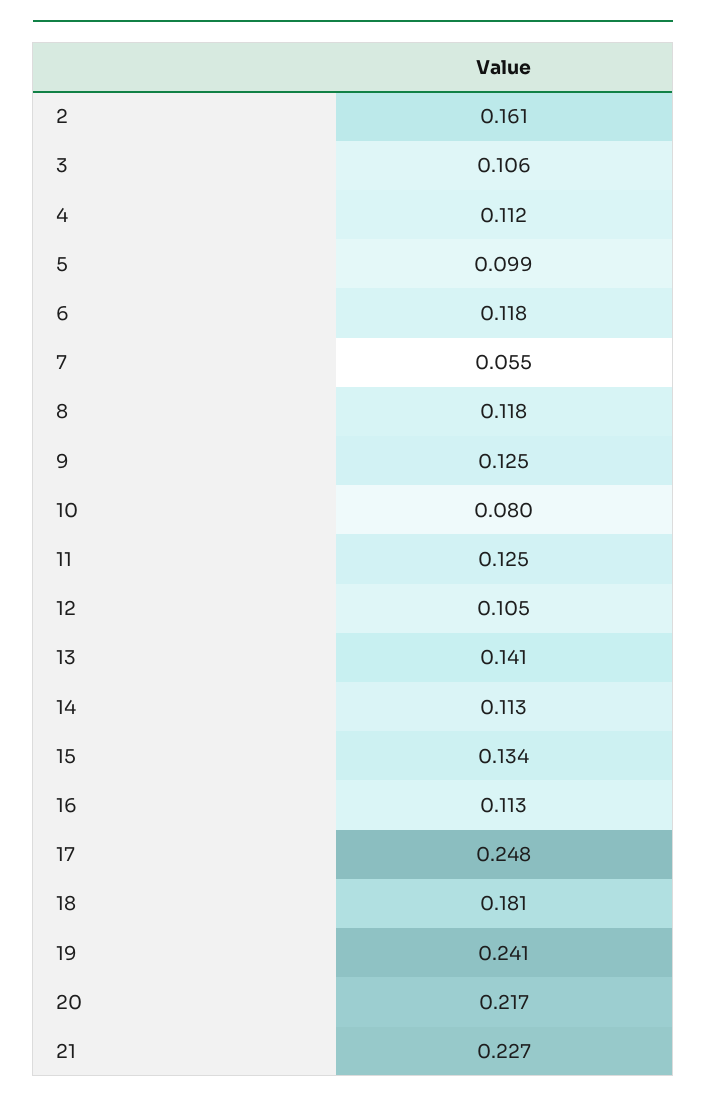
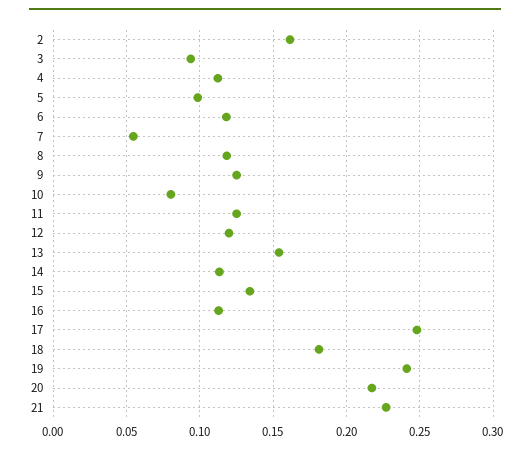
  {
    "2": 0.161,
-   "3": 0.106,
+   "3": 0.095,
    "4": 0.112,
    "5": 0.099,
    "6": 0.118,
    "7": 0.055,
    "8": 0.118,
    "9": 0.125,
    "10": 0.08,
    "11": 0.125,
-   "12": 0.105,
+   "12": 0.12,
-   "13": 0.141,
+   "13": 0.155,
    "14": 0.113,
    "15": 0.134,
    "16": 0.113,
    "17": 0.248,
    "18": 0.181,
    "19": 0.241,
    "20": 0.217,
    "21": 0.227
  }

